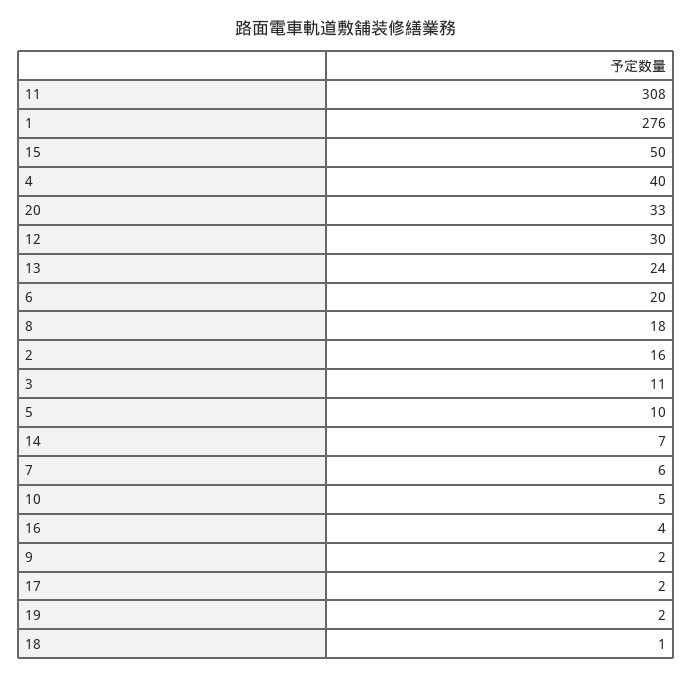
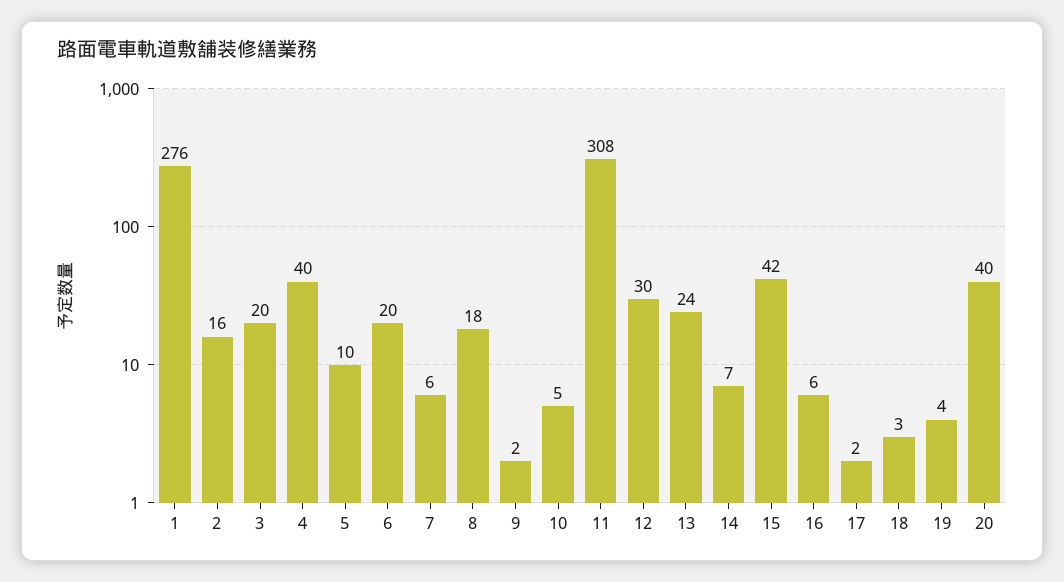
  {
    "11": 308,
    "1": 276,
-   "15": 50,
+   "15": 42,
    "4": 40,
-   "20": 33,
+   "20": 40,
    "12": 30,
    "13": 24,
    "6": 20,
    "8": 18,
    "2": 16,
-   "3": 11,
+   "3": 20,
    "5": 10,
    "14": 7,
    "7": 6,
    "10": 5,
-   "16": 4,
+   "16": 6,
    "9": 2,
    "17": 2,
-   "19": 2,
+   "19": 4,
-   "18": 1
+   "18": 3
  }

